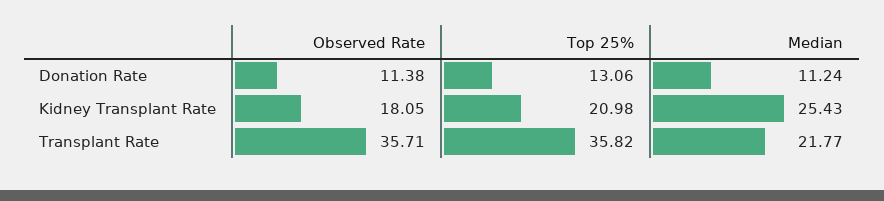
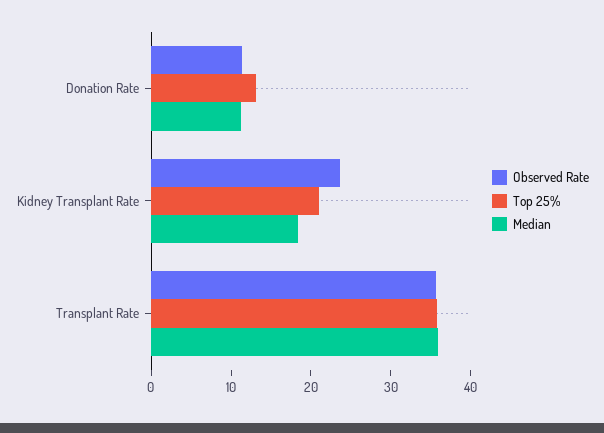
  {
    "Observed Rate": {
      "Donation Rate": 11.38,
-     "Kidney Transplant Rate": 18.05,
+     "Kidney Transplant Rate": 24,
      "Transplant Rate": 35.71
    },
    "Top 25%": {
      "Donation Rate": 13.06,
      "Kidney Transplant Rate": 20.98,
      "Transplant Rate": 35.82
    },
    "Median": {
      "Donation Rate": 11.24,
-     "Kidney Transplant Rate": 25.43,
+     "Kidney Transplant Rate": 18,
-     "Transplant Rate": 21.77
+     "Transplant Rate": 36
    }
  }

